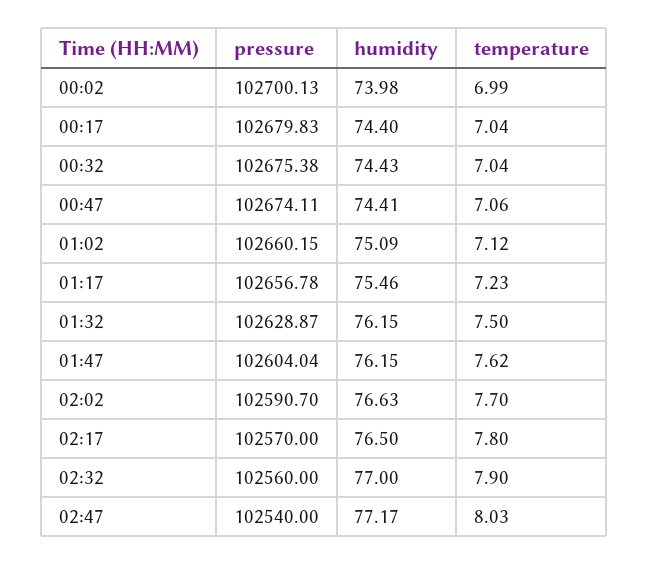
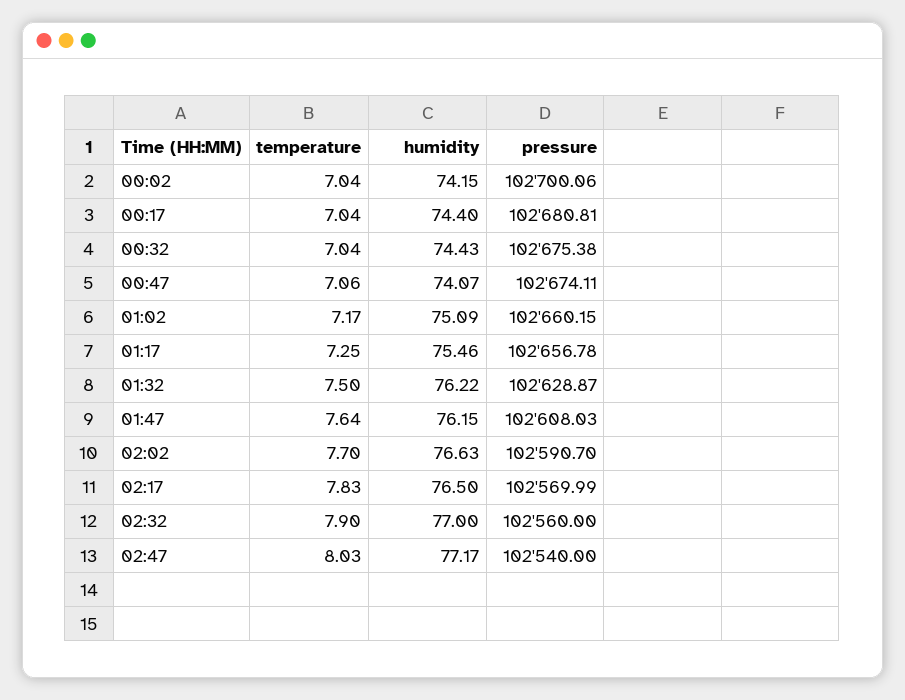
  {
    "pressure": {
-     "00:02": 102700.13,
+     "00:02": 102700.06,
-     "00:17": 102679.83,
+     "00:17": 102680.81,
      "00:32": 102675.38,
      "00:47": 102674.11,
      "01:02": 102660.15,
      "01:17": 102656.78,
      "01:32": 102628.87,
-     "01:47": 102604.04,
+     "01:47": 102608.03,
      "02:02": 102590.7,
-     "02:17": 102570,
+     "02:17": 102569.99,
      "02:32": 102560,
      "02:47": 102540
    },
    "humidity": {
-     "00:02": 73.98,
+     "00:02": 74.15,
      "00:17": 74.4,
      "00:32": 74.43,
-     "00:47": 74.41,
+     "00:47": 74.07,
      "01:02": 75.09,
      "01:17": 75.46,
-     "01:32": 76.15,
+     "01:32": 76.22,
      "01:47": 76.15,
      "02:02": 76.63,
      "02:17": 76.5,
      "02:32": 77,
      "02:47": 77.17
    },
    "temperature": {
-     "00:02": 6.99,
+     "00:02": 7.04,
      "00:17": 7.04,
      "00:32": 7.04,
      "00:47": 7.06,
-     "01:02": 7.12,
+     "01:02": 7.17,
-     "01:17": 7.23,
+     "01:17": 7.25,
      "01:32": 7.5,
-     "01:47": 7.62,
+     "01:47": 7.64,
      "02:02": 7.7,
-     "02:17": 7.8,
+     "02:17": 7.83,
      "02:32": 7.9,
      "02:47": 8.03
    }
  }

